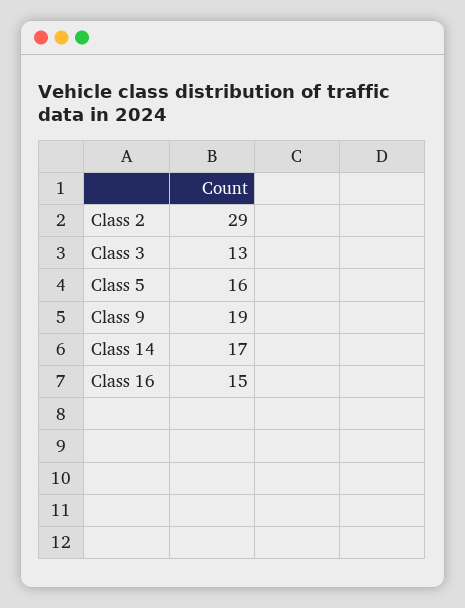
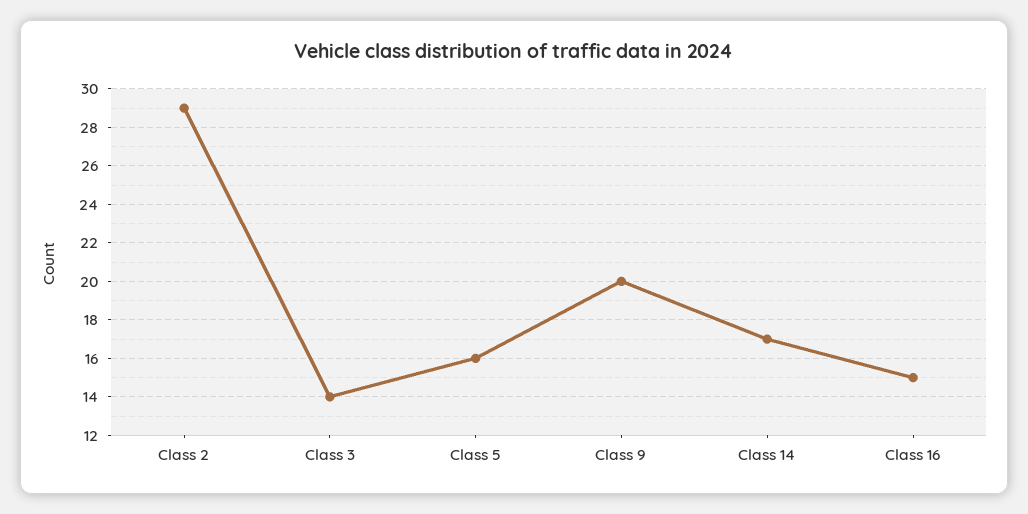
  {
    "Class 2": 29,
-   "Class 3": 13,
+   "Class 3": 14,
    "Class 5": 16,
-   "Class 9": 19,
+   "Class 9": 20,
    "Class 14": 17,
    "Class 16": 15
  }

